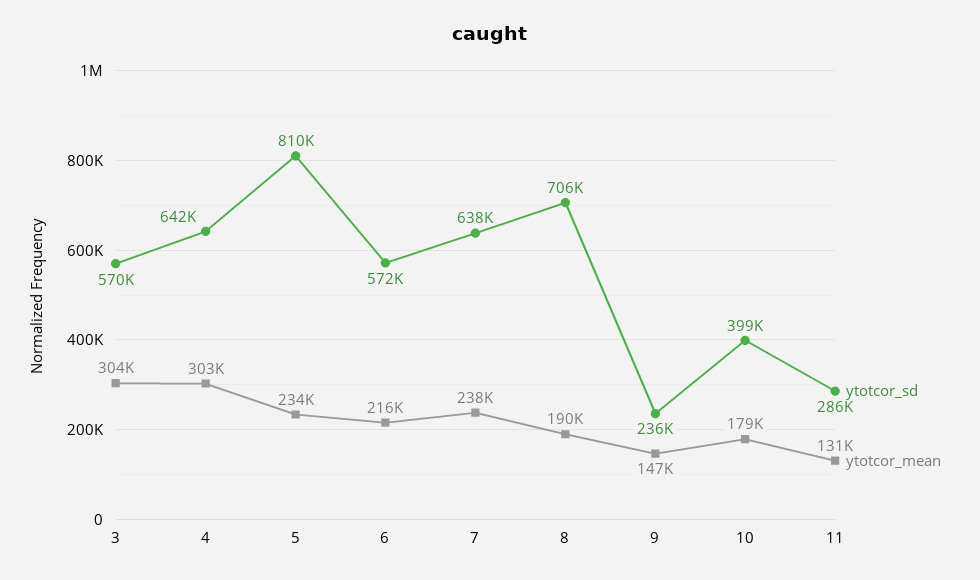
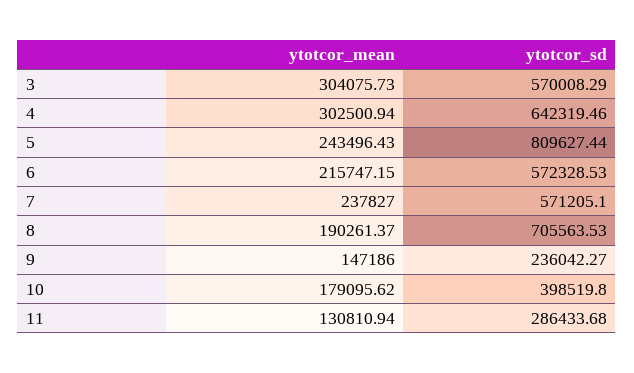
  {
    "ytotcor_sd": {
      "3": 570008.29,
      "4": 642319.46,
      "5": 809627.44,
      "6": 572328.53,
-     "7": 638000,
+     "7": 571205.1,
      "8": 705563.53,
      "9": 236042.27,
      "10": 398519.8,
      "11": 286433.68
    },
    "ytotcor_mean": {
      "3": 304075.73,
      "4": 302500.94,
-     "5": 234000,
+     "5": 243496.43,
      "6": 215747.15,
      "7": 237827,
      "8": 190261.37,
      "9": 147186,
      "10": 179095.62,
      "11": 130810.94
    }
  }

